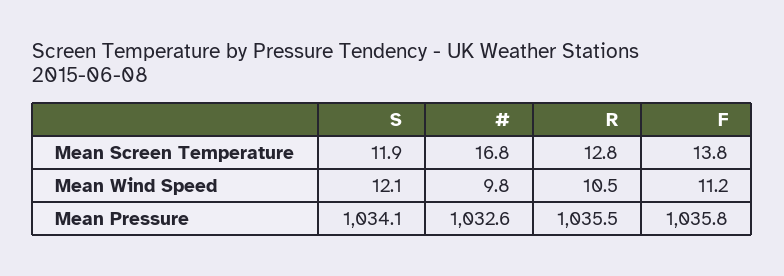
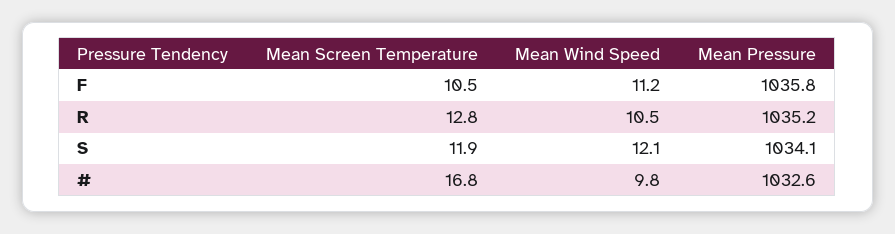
  {
    "S": {
      "Mean Screen Temperature": 11.9,
      "Mean Wind Speed": 12.1,
      "Mean Pressure": 1034.1
    },
    "#": {
      "Mean Screen Temperature": 16.8,
      "Mean Wind Speed": 9.8,
      "Mean Pressure": 1032.6
    },
    "R": {
      "Mean Screen Temperature": 12.8,
      "Mean Wind Speed": 10.5,
-     "Mean Pressure": 1035.5
+     "Mean Pressure": 1035.2
    },
    "F": {
-     "Mean Screen Temperature": 13.8,
+     "Mean Screen Temperature": 10.5,
      "Mean Wind Speed": 11.2,
      "Mean Pressure": 1035.8
    }
  }

